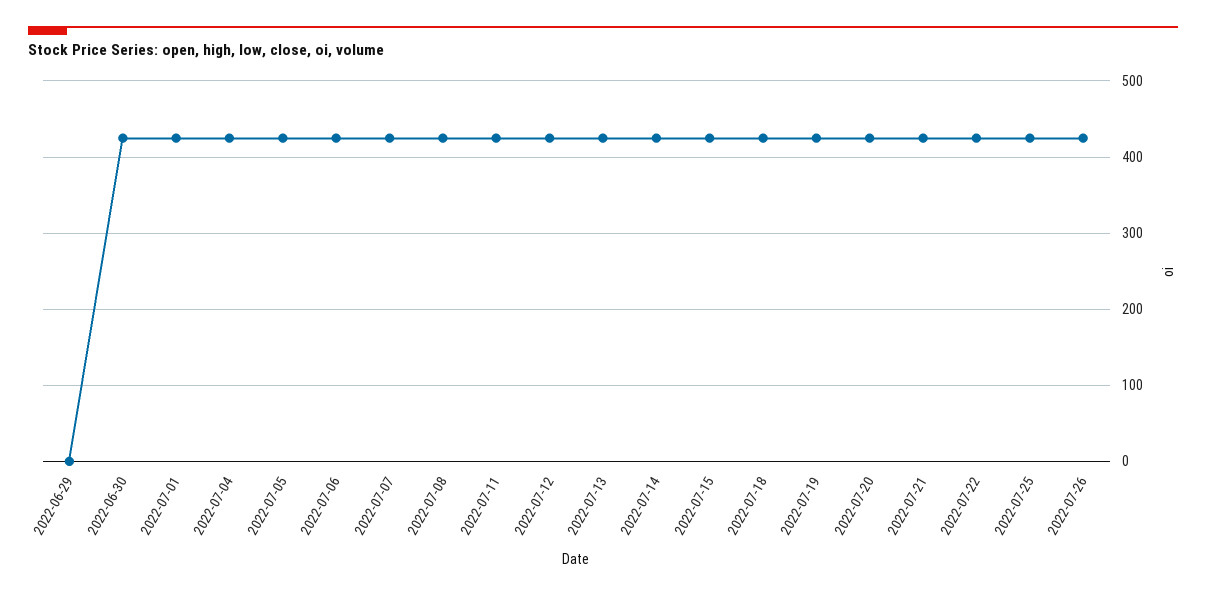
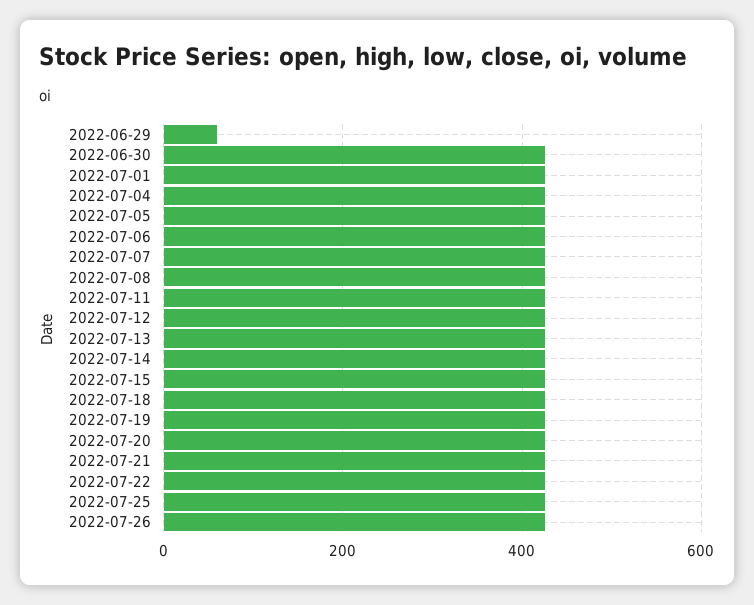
  {
-   "2022-06-29": 0,
+   "2022-06-29": 60,
    "2022-06-30": 430,
    "2022-07-01": 430,
    "2022-07-04": 430,
    "2022-07-05": 430,
    "2022-07-06": 430,
    "2022-07-07": 430,
    "2022-07-08": 430,
    "2022-07-11": 430,
    "2022-07-12": 430,
    "2022-07-13": 430,
    "2022-07-14": 430,
    "2022-07-15": 430,
    "2022-07-18": 430,
    "2022-07-19": 430,
    "2022-07-20": 430,
    "2022-07-21": 430,
    "2022-07-22": 430,
    "2022-07-25": 430,
    "2022-07-26": 430
  }

